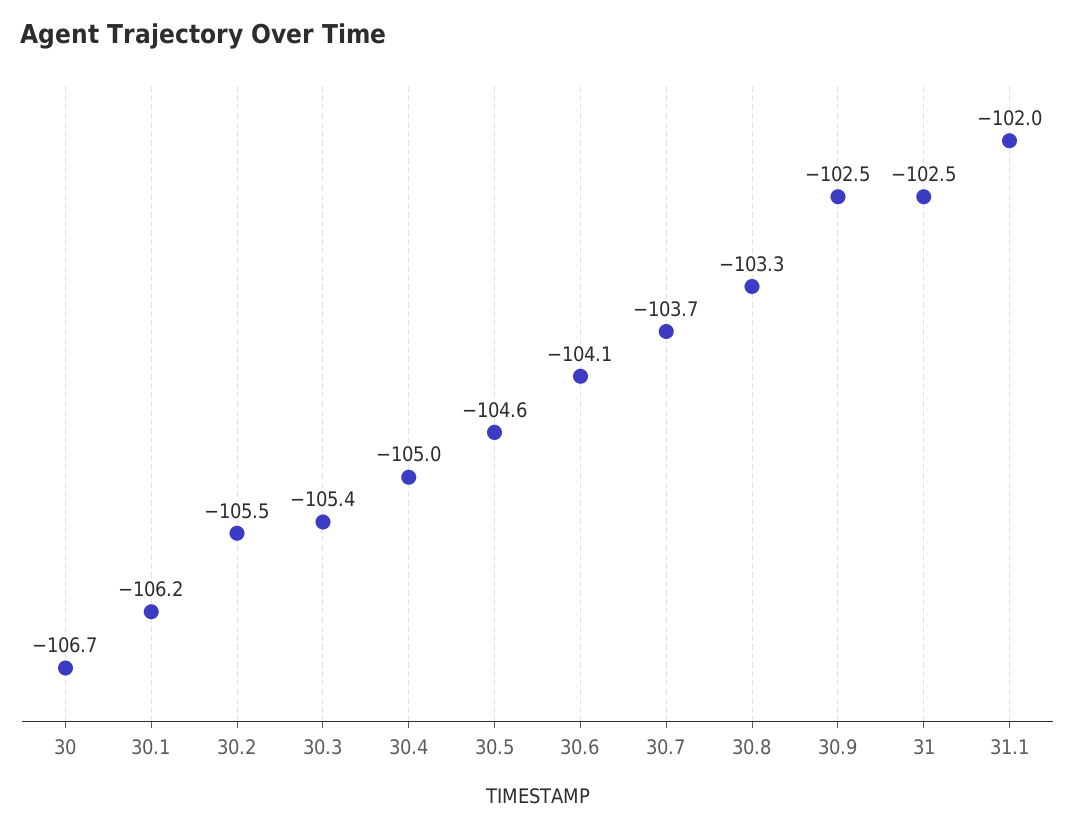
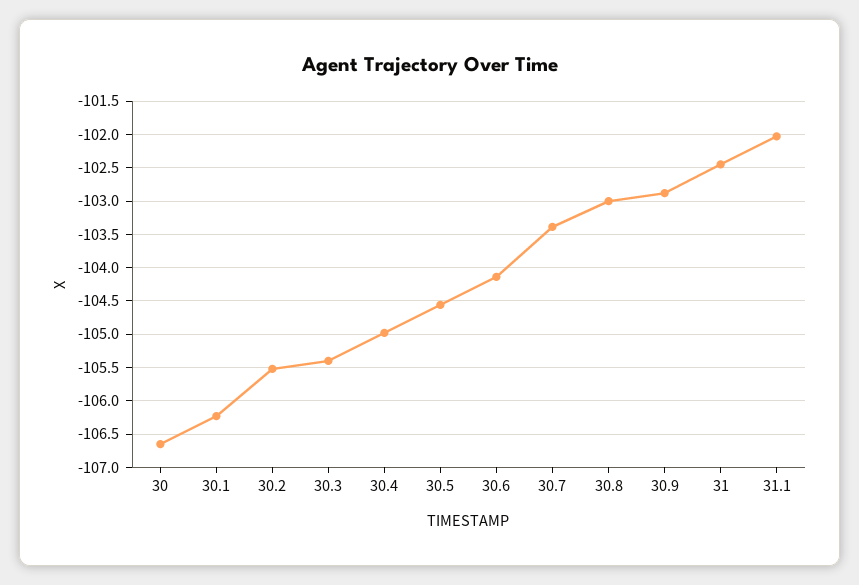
  {
    "30": -106.7,
    "30.1": -106.2,
    "30.2": -105.5,
    "30.3": -105.4,
    "30.4": -105,
    "30.5": -104.6,
    "30.6": -104.1,
-   "30.7": -103.7,
+   "30.7": -103.4,
-   "30.8": -103.3,
+   "30.8": -103,
-   "30.9": -102.5,
+   "30.9": -102.9,
    "31": -102.5,
    "31.1": -102
  }

